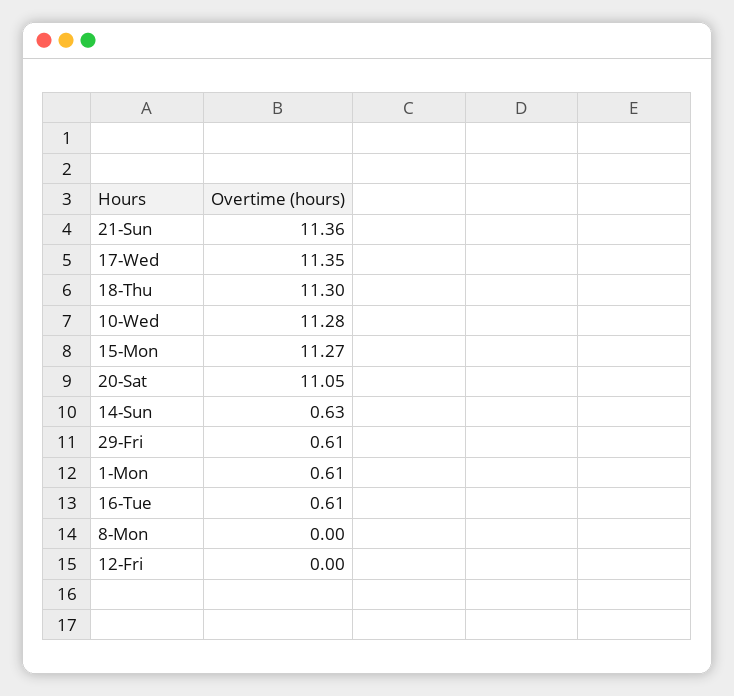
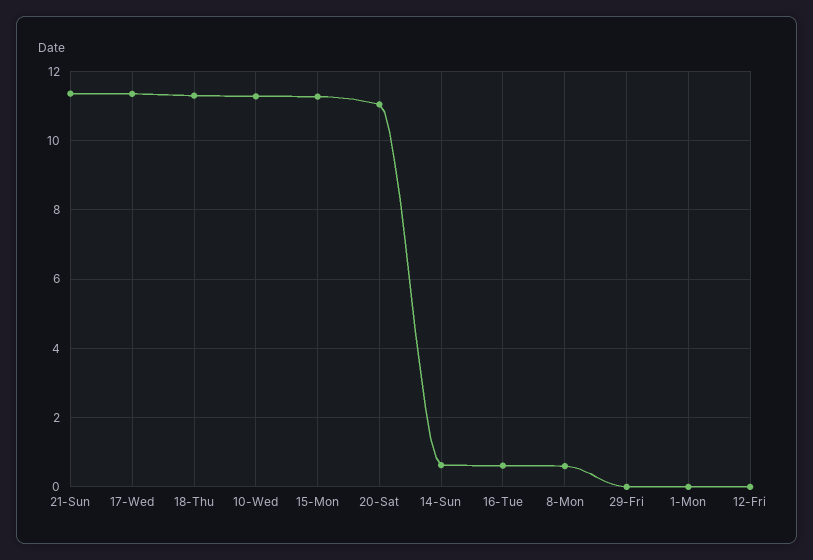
  {
    "21-Sun": 11.36,
    "17-Wed": 11.35,
    "18-Thu": 11.3,
    "10-Wed": 11.28,
    "15-Mon": 11.27,
    "20-Sat": 11.05,
    "14-Sun": 0.63,
-   "29-Fri": 0.61,
+   "29-Fri": 0,
-   "1-Mon": 0.61,
+   "1-Mon": 0,
    "16-Tue": 0.61,
-   "8-Mon": 0,
+   "8-Mon": 0.6,
    "12-Fri": 0
  }

